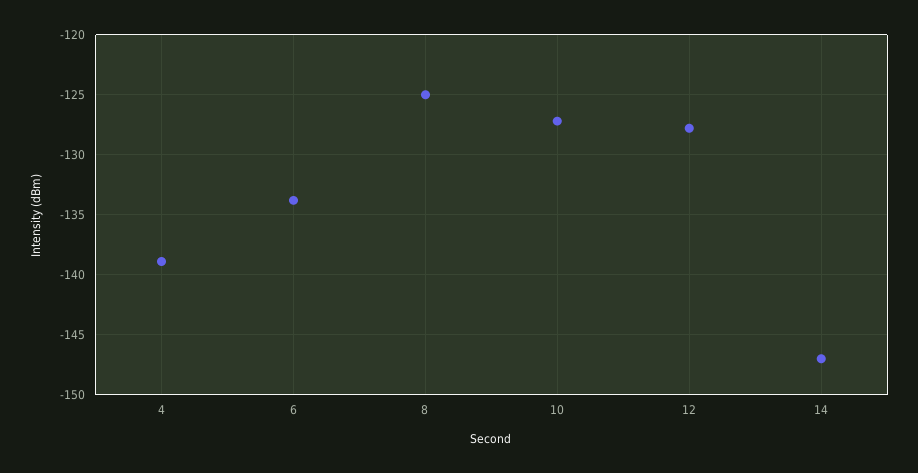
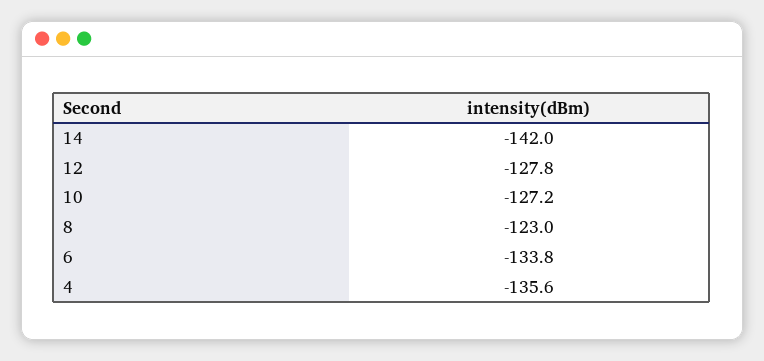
  {
-   "4": -139,
+   "4": -135.6,
    "6": -133.8,
-   "8": -125,
+   "8": -123,
    "10": -127.2,
    "12": -127.8,
-   "14": -147
+   "14": -142
  }

